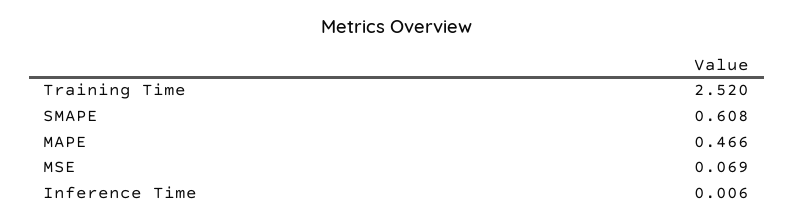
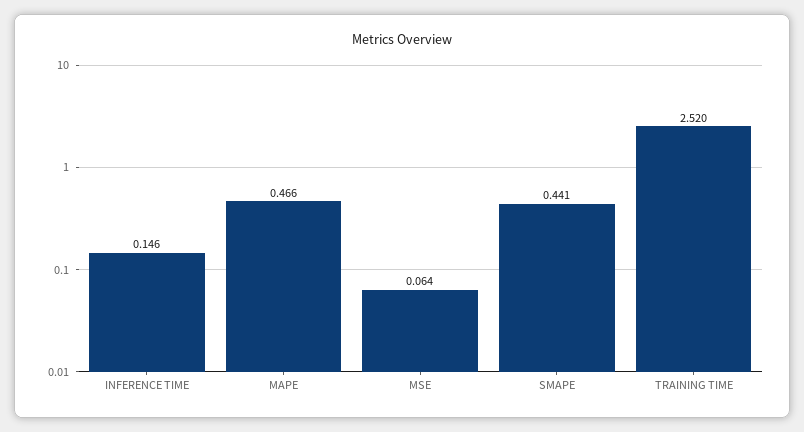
  {
    "Training Time": 2.52,
-   "SMAPE": 0.608,
+   "SMAPE": 0.441,
    "MAPE": 0.466,
-   "MSE": 0.069,
+   "MSE": 0.064,
-   "Inference Time": 0.006
+   "Inference Time": 0.146
  }

